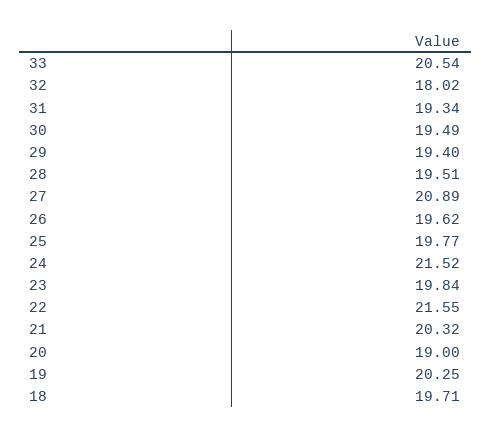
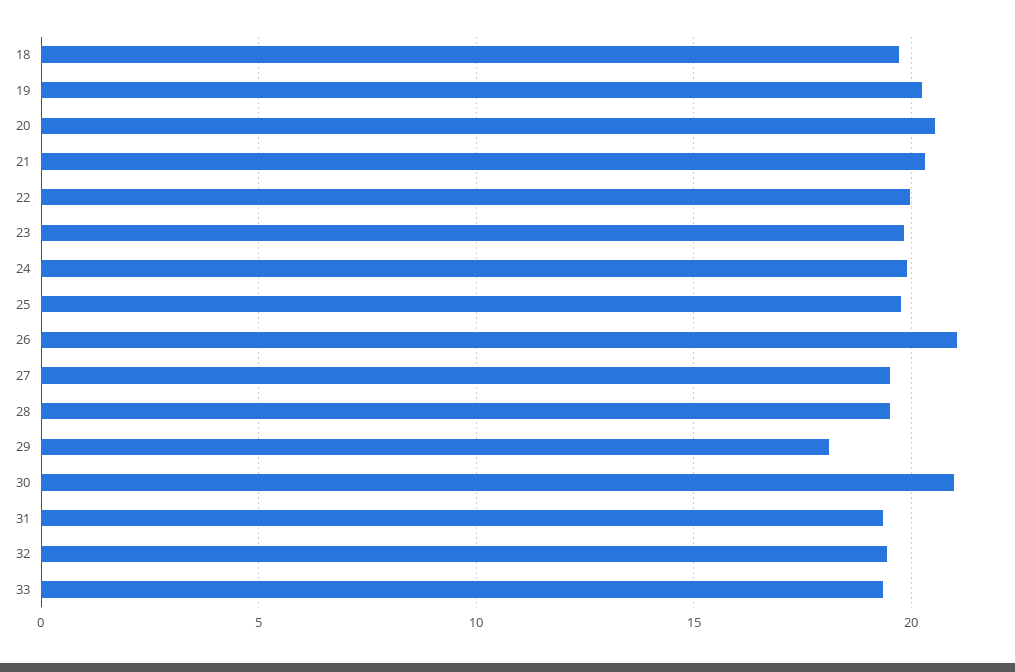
  {
-   "33": 20.54,
+   "33": 19.5,
-   "32": 18.02,
+   "32": 19.5,
    "31": 19.34,
-   "30": 19.49,
+   "30": 21,
-   "29": 19.4,
+   "29": 18,
    "28": 19.51,
-   "27": 20.89,
+   "27": 19.5,
-   "26": 19.62,
+   "26": 21,
    "25": 19.77,
-   "24": 21.52,
+   "24": 20,
    "23": 19.84,
-   "22": 21.55,
+   "22": 20,
    "21": 20.32,
-   "20": 19,
+   "20": 20.5,
    "19": 20.25,
    "18": 19.71
  }

